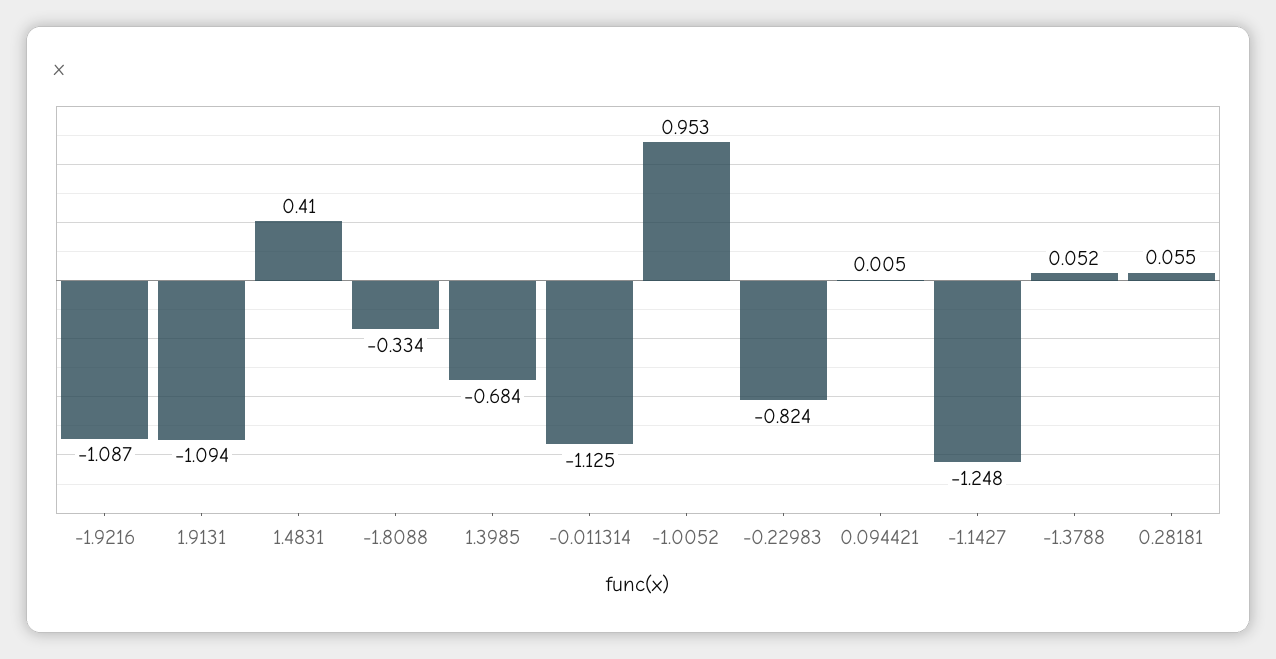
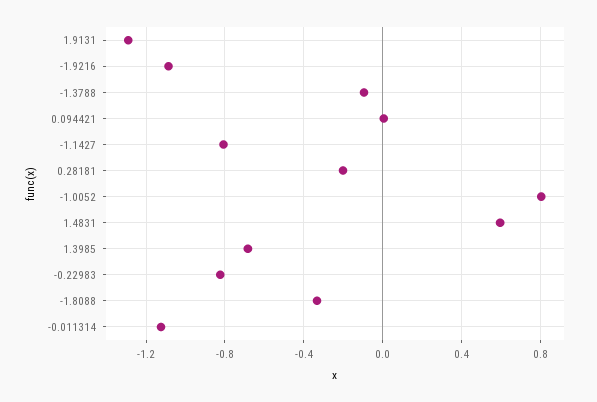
  {
    "-1.9216": -1.087,
-   "1.9131": -1.094,
+   "1.9131": -1.3,
-   "1.4831": 0.41,
+   "1.4831": 0.6,
    "-1.8088": -0.334,
    "1.3985": -0.684,
    "-0.011314": -1.125,
-   "-1.0052": 0.953,
+   "-1.0052": 0.8,
    "-0.22983": -0.824,
    "0.094421": 0.005,
-   "-1.1427": -1.248,
+   "-1.1427": -0.8,
-   "-1.3788": 0.052,
+   "-1.3788": -0.1,
-   "0.28181": 0.055
+   "0.28181": -0.2
  }

